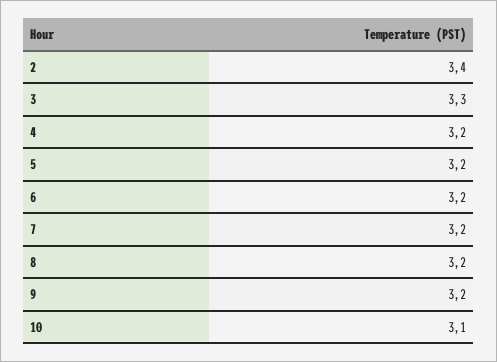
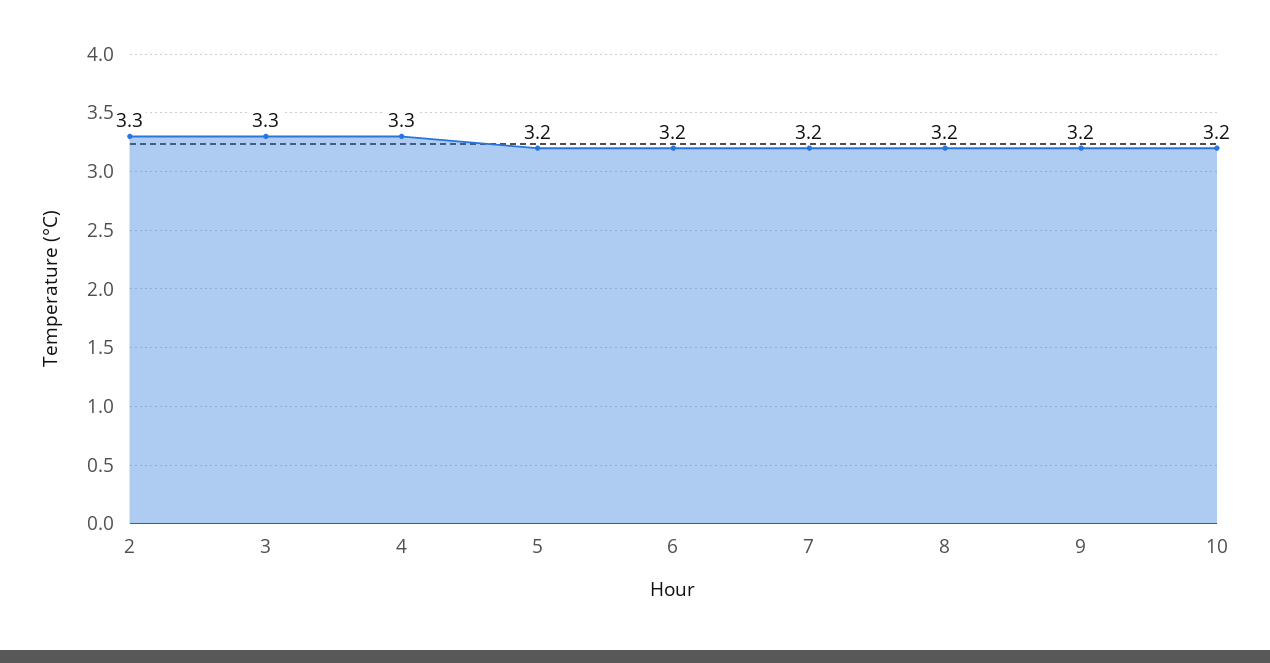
  {
-   "2": 3.4,
+   "2": 3.3,
    "3": 3.3,
-   "4": 3.2,
+   "4": 3.3,
    "5": 3.2,
    "6": 3.2,
    "7": 3.2,
    "8": 3.2,
    "9": 3.2,
-   "10": 3.1
+   "10": 3.2
  }

